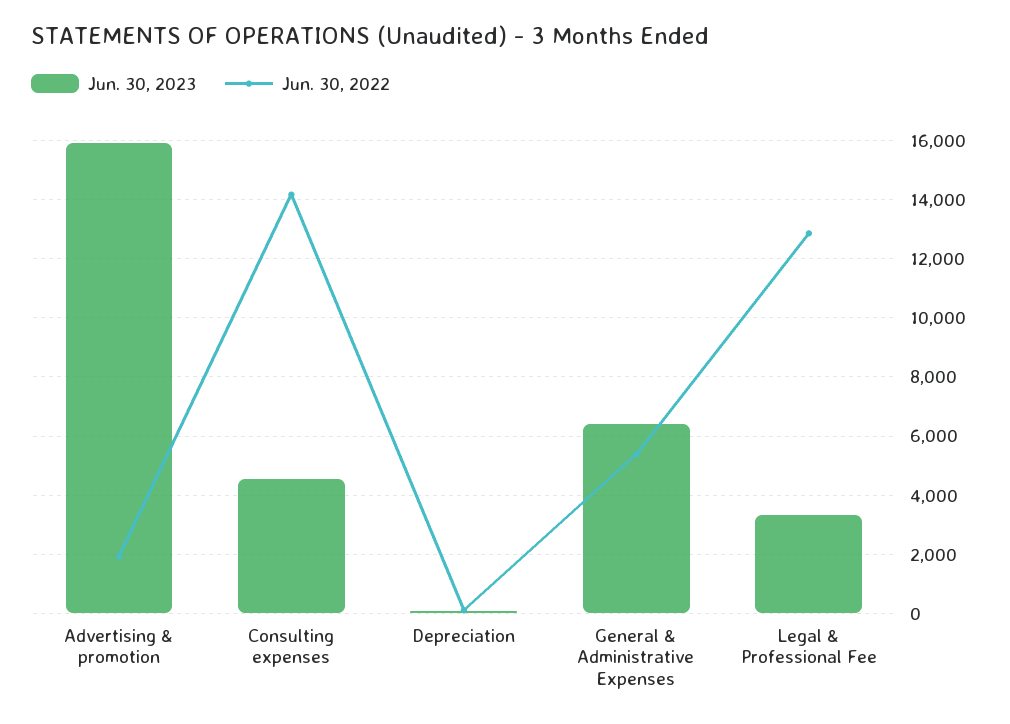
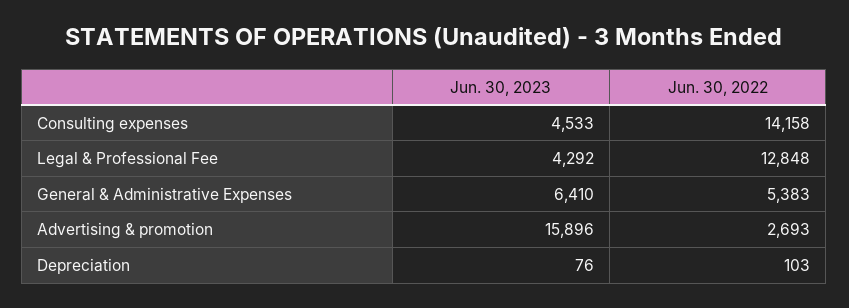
  {
    "Jun. 30, 2023": {
      "Advertising & promotion": 15896,
      "Consulting expenses": 4533,
      "Depreciation": 76,
      "General & Administrative Expenses": 6410,
-     "Legal & Professional Fee": 3250
+     "Legal & Professional Fee": 4292
    },
    "Jun. 30, 2022": {
-     "Advertising & promotion": 2000,
+     "Advertising & promotion": 2693,
      "Consulting expenses": 14158,
      "Depreciation": 103,
      "General & Administrative Expenses": 5383,
      "Legal & Professional Fee": 12848
    }
  }

